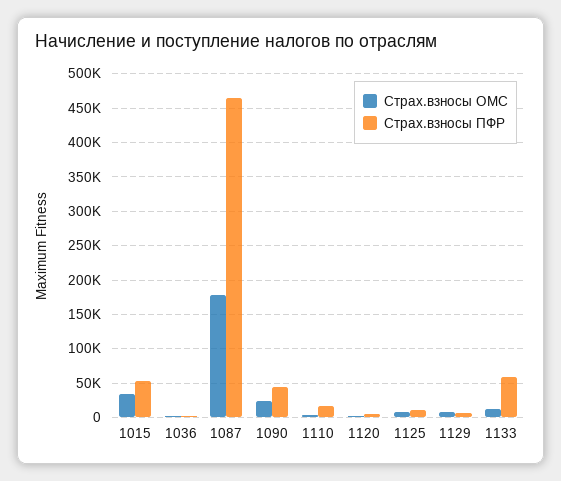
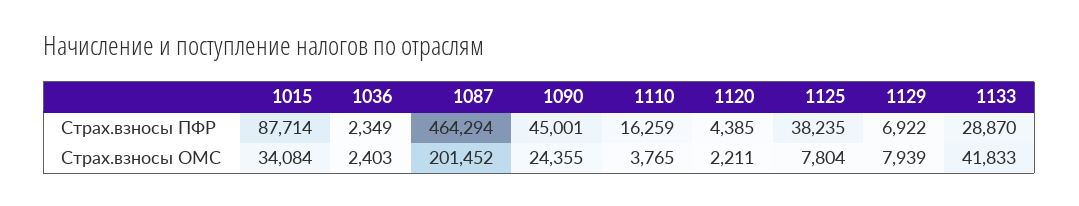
  {
    "Страх.взносы ОМС": {
      "1015": 34084,
      "1036": 2403,
-     "1087": 180000,
+     "1087": 201452,
      "1090": 24355,
      "1110": 3765,
      "1120": 2211,
      "1125": 7804,
      "1129": 7939,
-     "1133": 10000
+     "1133": 41833
    },
    "Страх.взносы ПФР": {
-     "1015": 50000,
+     "1015": 87714,
      "1036": 2349,
      "1087": 464294,
      "1090": 45001,
      "1110": 16259,
      "1120": 4385,
-     "1125": 10000,
+     "1125": 38235,
      "1129": 6922,
-     "1133": 60000
+     "1133": 28870
    }
  }

